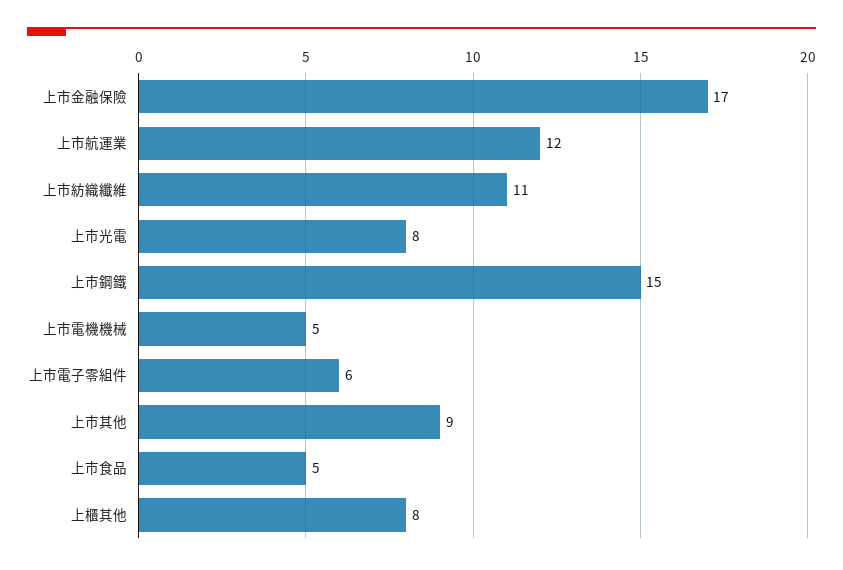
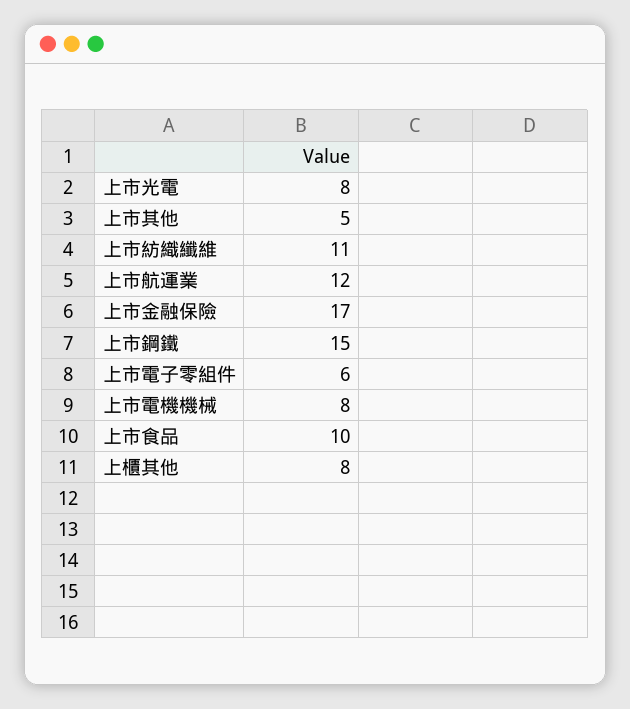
  {
    "上市金融保險": 17,
    "上市航運業": 12,
    "上市紡織纖維": 11,
    "上市光電": 8,
    "上市鋼鐵": 15,
-   "上市電機機械": 5,
+   "上市電機機械": 8,
    "上市電子零組件": 6,
-   "上市其他": 9,
+   "上市其他": 5,
-   "上市食品": 5,
+   "上市食品": 10,
    "上櫃其他": 8
  }

